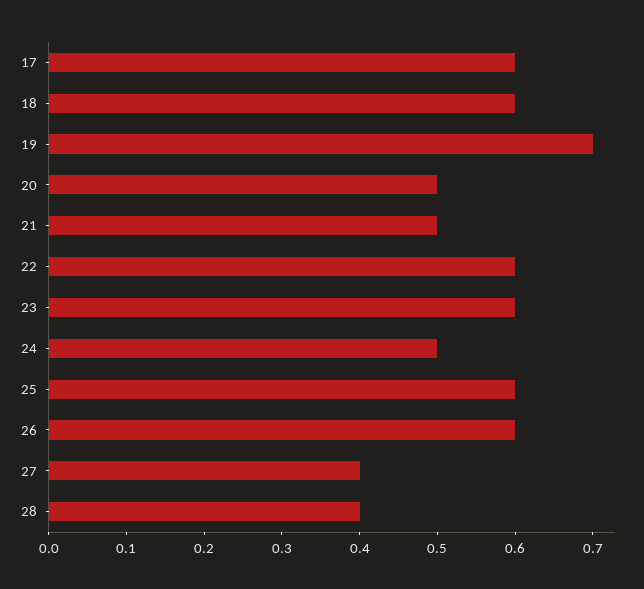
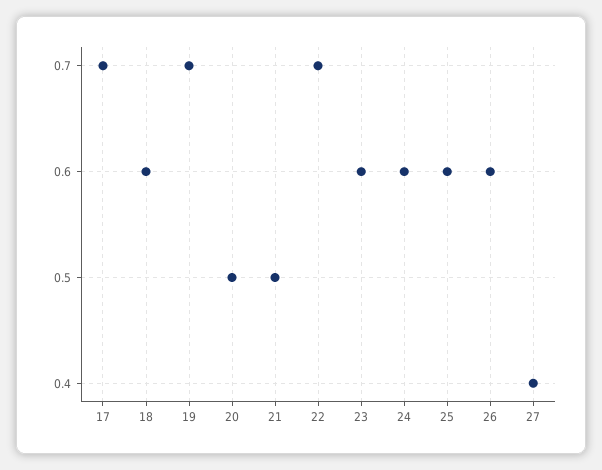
  {
-   "17": 0.6,
+   "17": 0.7,
    "18": 0.6,
    "19": 0.7,
    "20": 0.5,
    "21": 0.5,
-   "22": 0.6,
+   "22": 0.7,
    "23": 0.6,
-   "24": 0.5,
+   "24": 0.6,
    "25": 0.6,
    "26": 0.6,
-   "27": 0.4,
+   "27": 0.4
-   "28": 0.4
  }

